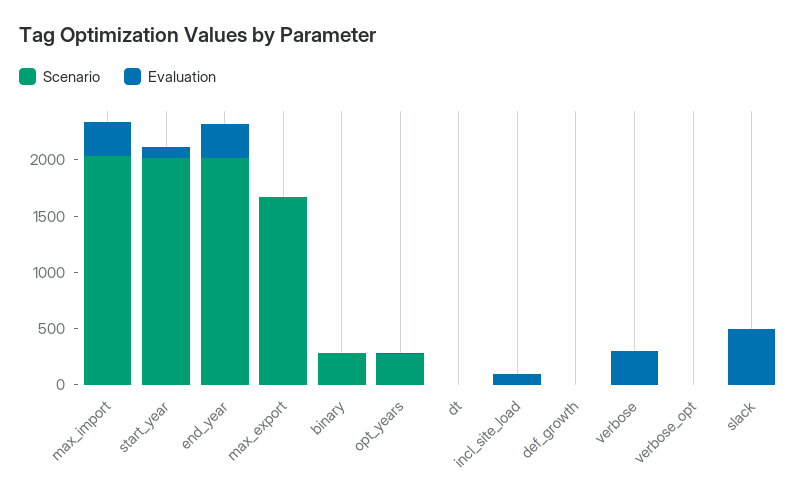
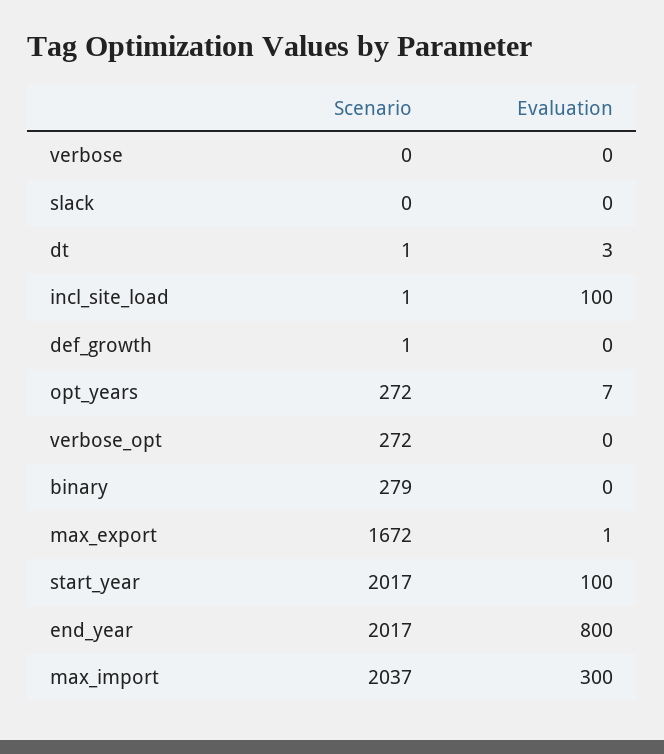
  {
    "Scenario": {
      "max_import": 2037,
      "start_year": 2017,
      "end_year": 2017,
      "max_export": 1672,
      "binary": 279,
      "opt_years": 272,
      "dt": 1,
      "incl_site_load": 1,
      "def_growth": 1,
      "verbose": 0,
-     "verbose_opt": 0,
+     "verbose_opt": 272,
      "slack": 0
    },
    "Evaluation": {
      "max_import": 300,
      "start_year": 100,
-     "end_year": 300,
+     "end_year": 800,
      "max_export": 1,
      "binary": 0,
      "opt_years": 7,
      "dt": 3,
      "incl_site_load": 100,
      "def_growth": 0,
-     "verbose": 300,
+     "verbose": 0,
      "verbose_opt": 0,
-     "slack": 500
+     "slack": 0
    }
  }

